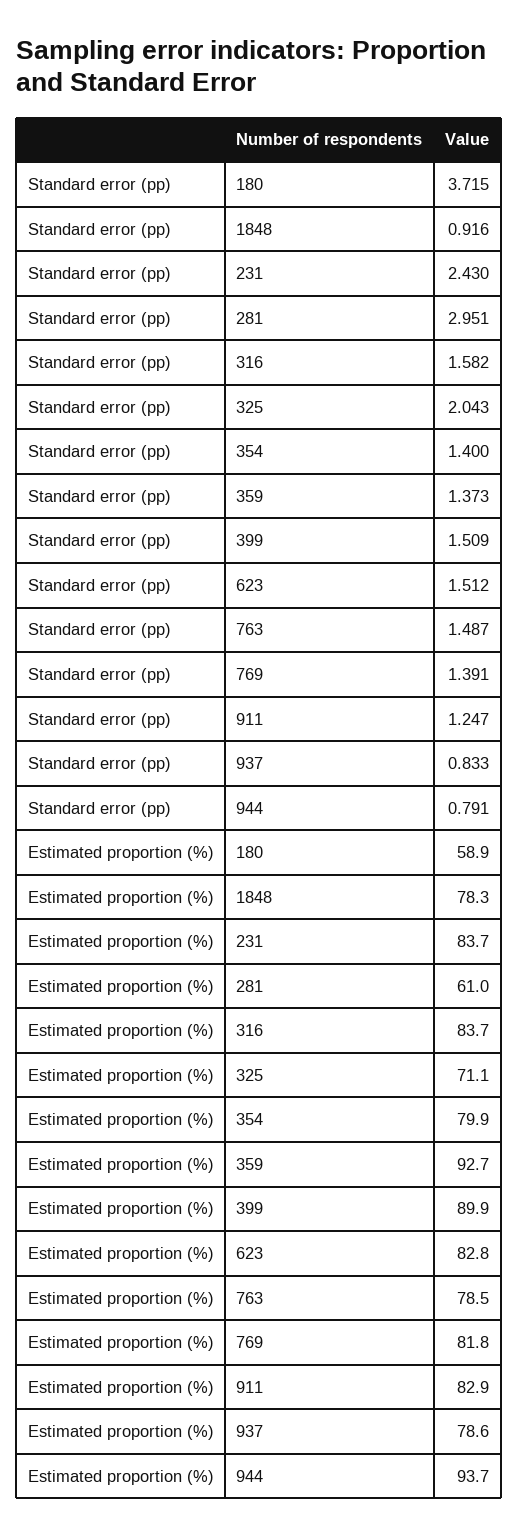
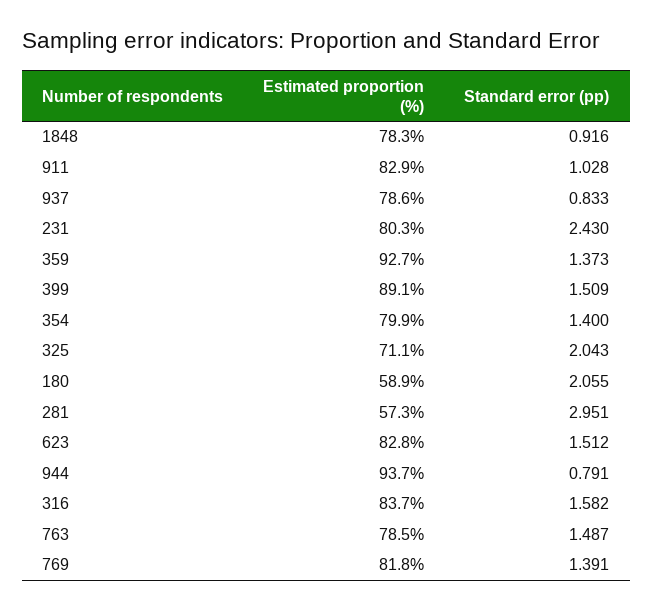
  {
    "Standard error (pp)": {
-     "180": 3.715,
+     "180": 2.055,
      "1848": 0.916,
      "231": 2.43,
      "281": 2.951,
      "316": 1.582,
      "325": 2.043,
      "354": 1.4,
      "359": 1.373,
      "399": 1.509,
      "623": 1.512,
      "763": 1.487,
      "769": 1.391,
-     "911": 1.247,
+     "911": 1.028,
      "937": 0.833,
      "944": 0.791
    },
    "Estimated proportion (%)": {
      "180": 58.9,
      "1848": 78.3,
-     "231": 83.7,
+     "231": 80.3,
-     "281": 61,
+     "281": 57.3,
      "316": 83.7,
      "325": 71.1,
      "354": 79.9,
      "359": 92.7,
-     "399": 89.9,
+     "399": 89.1,
      "623": 82.8,
      "763": 78.5,
      "769": 81.8,
      "911": 82.9,
      "937": 78.6,
      "944": 93.7
    }
  }

